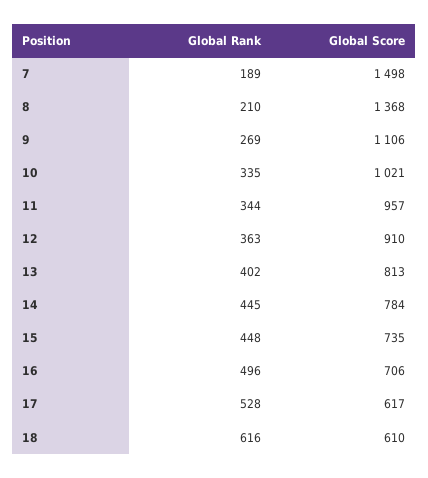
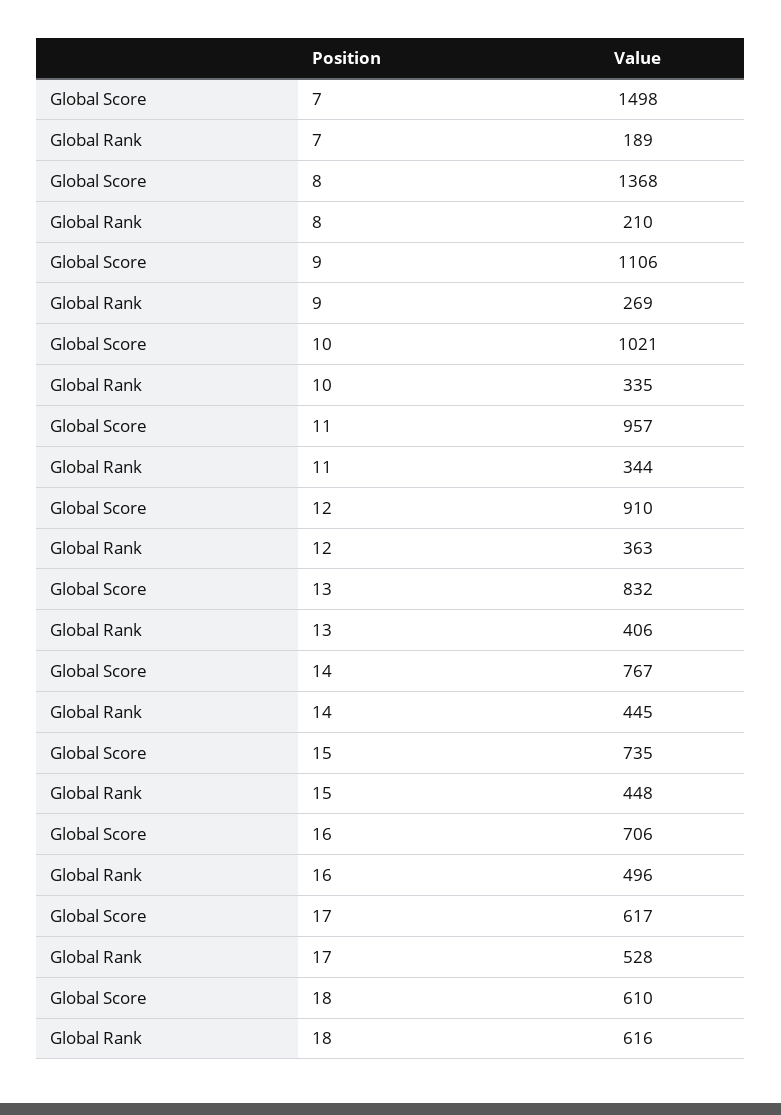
  {
    "Global Rank": {
      "7": 189,
      "8": 210,
      "9": 269,
      "10": 335,
      "11": 344,
      "12": 363,
-     "13": 402,
+     "13": 406,
      "14": 445,
      "15": 448,
      "16": 496,
      "17": 528,
      "18": 616
    },
    "Global Score": {
      "7": 1498,
      "8": 1368,
      "9": 1106,
      "10": 1021,
      "11": 957,
      "12": 910,
-     "13": 813,
+     "13": 832,
-     "14": 784,
+     "14": 767,
      "15": 735,
      "16": 706,
      "17": 617,
      "18": 610
    }
  }

